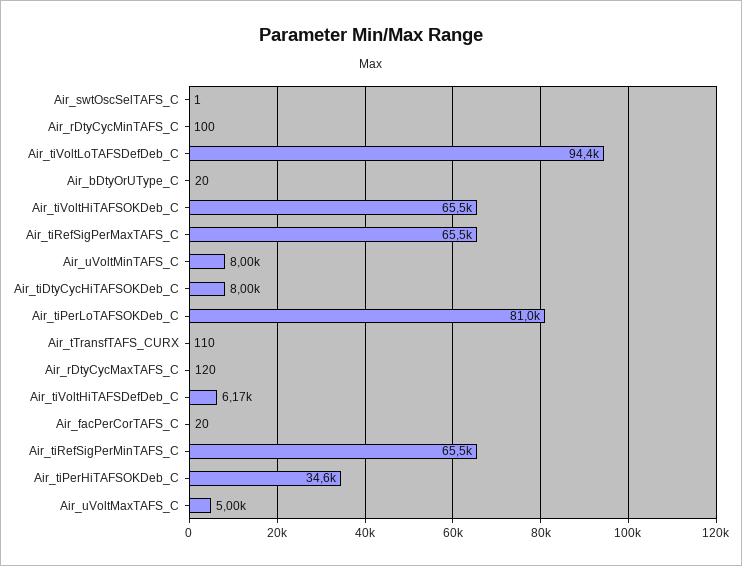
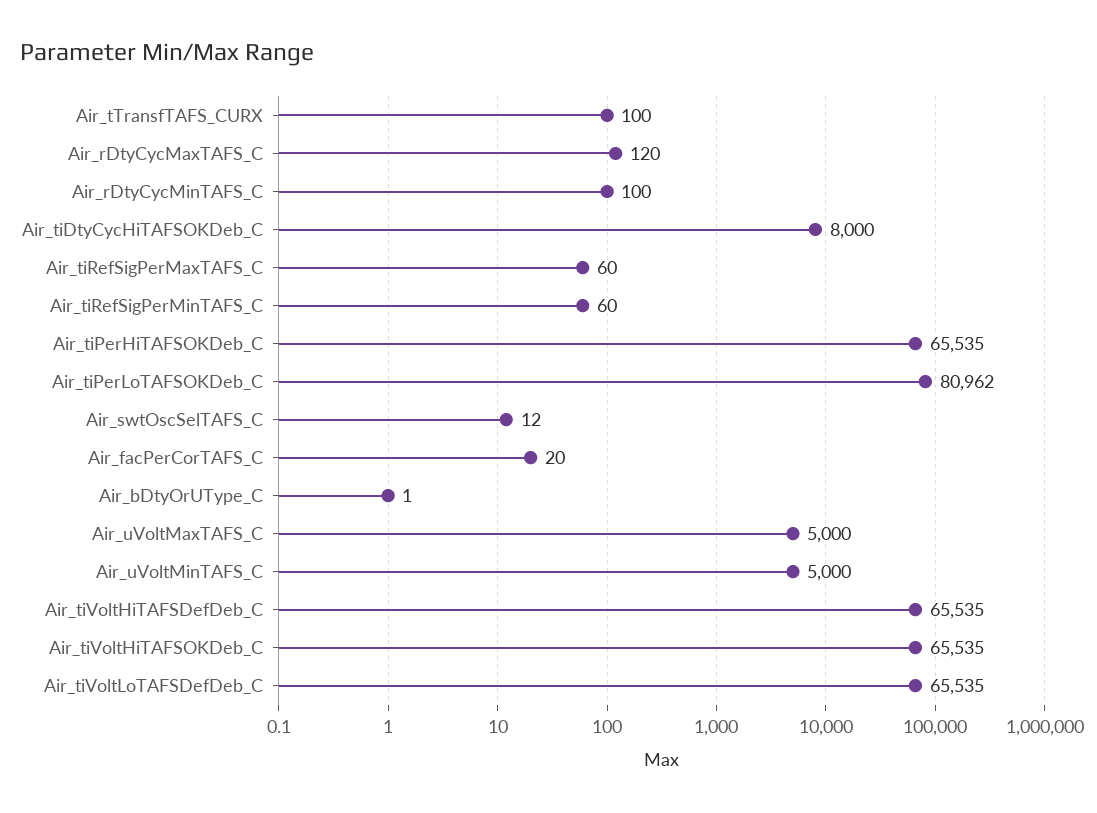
  {
-   "Air_swtOscSelTAFS_C": 1,
+   "Air_swtOscSelTAFS_C": 12,
    "Air_rDtyCycMinTAFS_C": 100,
-   "Air_tiVoltLoTAFSDefDeb_C": 94400,
+   "Air_tiVoltLoTAFSDefDeb_C": 65535,
-   "Air_bDtyOrUType_C": 20,
+   "Air_bDtyOrUType_C": 1,
    "Air_tiVoltHiTAFSOKDeb_C": 65535,
-   "Air_tiRefSigPerMaxTAFS_C": 65500,
+   "Air_tiRefSigPerMaxTAFS_C": 60,
-   "Air_uVoltMinTAFS_C": 8000,
+   "Air_uVoltMinTAFS_C": 5000,
    "Air_tiDtyCycHiTAFSOKDeb_C": 8000,
    "Air_tiPerLoTAFSOKDeb_C": 80962,
-   "Air_tTransfTAFS_CURX": 110,
+   "Air_tTransfTAFS_CURX": 100,
    "Air_rDtyCycMaxTAFS_C": 120,
-   "Air_tiVoltHiTAFSDefDeb_C": 6170,
+   "Air_tiVoltHiTAFSDefDeb_C": 65535,
    "Air_facPerCorTAFS_C": 20,
-   "Air_tiRefSigPerMinTAFS_C": 65500,
+   "Air_tiRefSigPerMinTAFS_C": 60,
-   "Air_tiPerHiTAFSOKDeb_C": 34600,
+   "Air_tiPerHiTAFSOKDeb_C": 65535,
    "Air_uVoltMaxTAFS_C": 5000
  }

